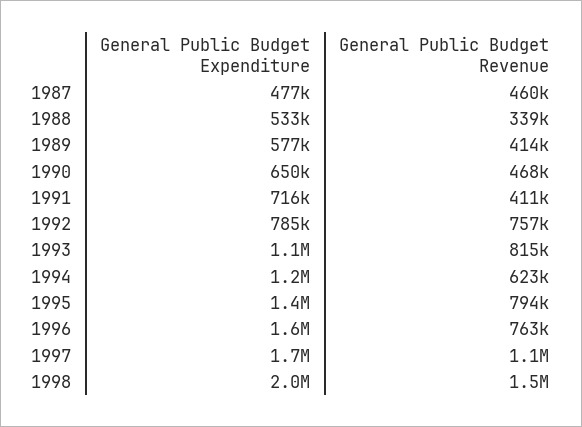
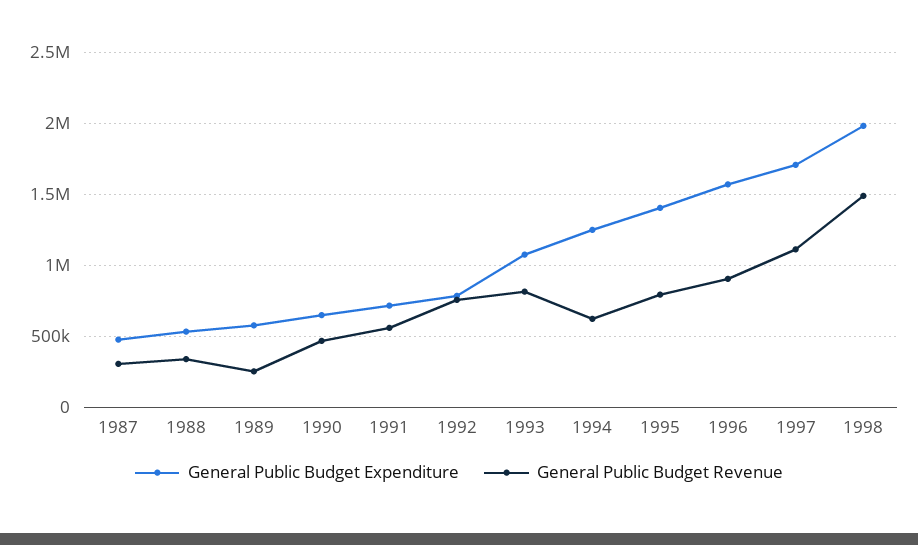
  {
    "General Public Budget Expenditure": {
      "1987": 477000,
      "1988": 533000,
      "1989": 577000,
      "1990": 650000,
      "1991": 716000,
      "1992": 785000,
      "1993": 1100000,
      "1994": 1200000,
      "1995": 1400000,
      "1996": 1600000,
      "1997": 1700000,
      "1998": 2000000
    },
    "General Public Budget Revenue": {
-     "1987": 460000,
+     "1987": 300000,
      "1988": 339000,
-     "1989": 414000,
+     "1989": 250000,
      "1990": 468000,
-     "1991": 411000,
+     "1991": 550000,
      "1992": 757000,
      "1993": 815000,
      "1994": 623000,
      "1995": 794000,
-     "1996": 763000,
+     "1996": 900000,
      "1997": 1100000,
      "1998": 1500000
    }
  }

